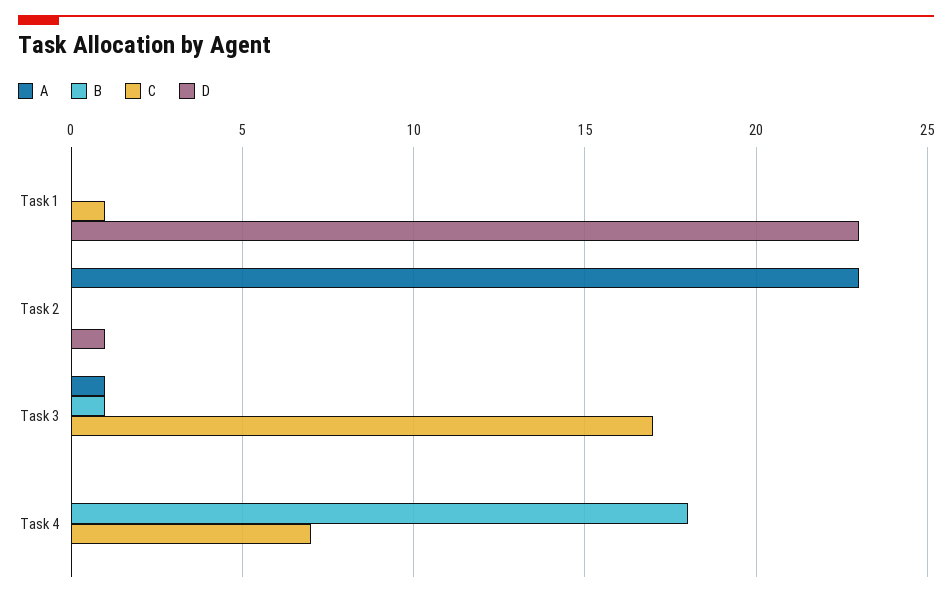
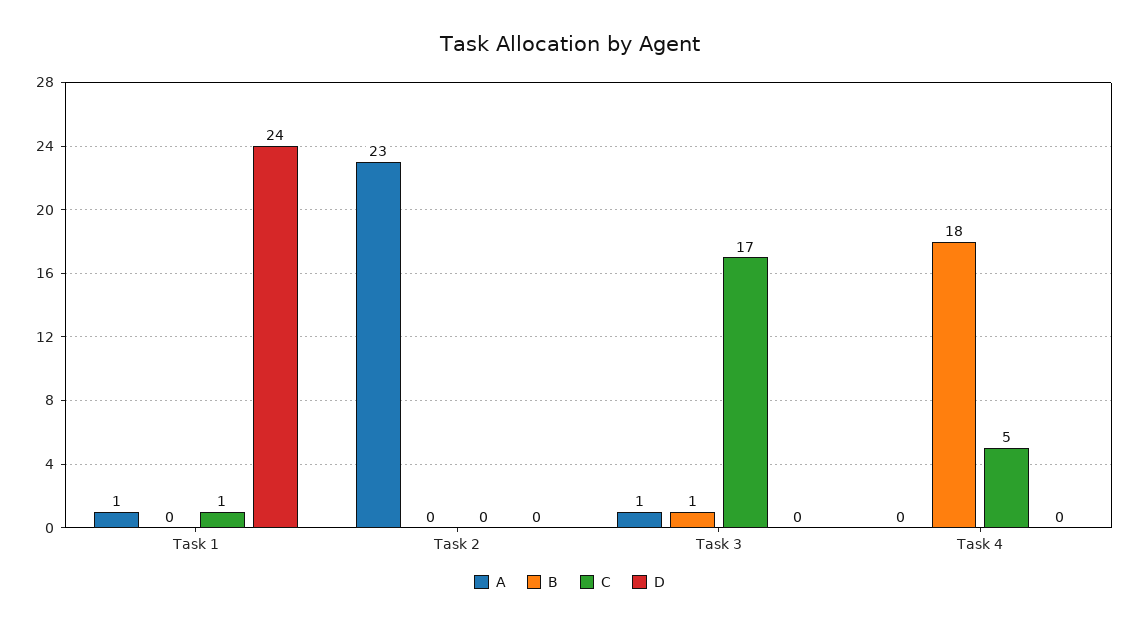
  {
    "A": {
-     "Task 1": 0,
+     "Task 1": 1,
      "Task 2": 23,
      "Task 3": 1,
      "Task 4": 0
    },
    "B": {
      "Task 1": 0,
      "Task 2": 0,
      "Task 3": 1,
      "Task 4": 18
    },
    "C": {
      "Task 1": 1,
      "Task 2": 0,
      "Task 3": 17,
-     "Task 4": 7
+     "Task 4": 5
    },
    "D": {
-     "Task 1": 23,
+     "Task 1": 24,
-     "Task 2": 1,
+     "Task 2": 0,
      "Task 3": 0,
      "Task 4": 0
    }
  }

